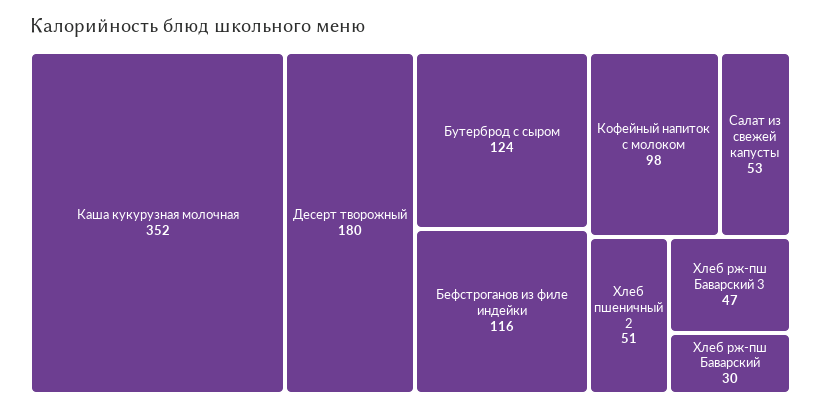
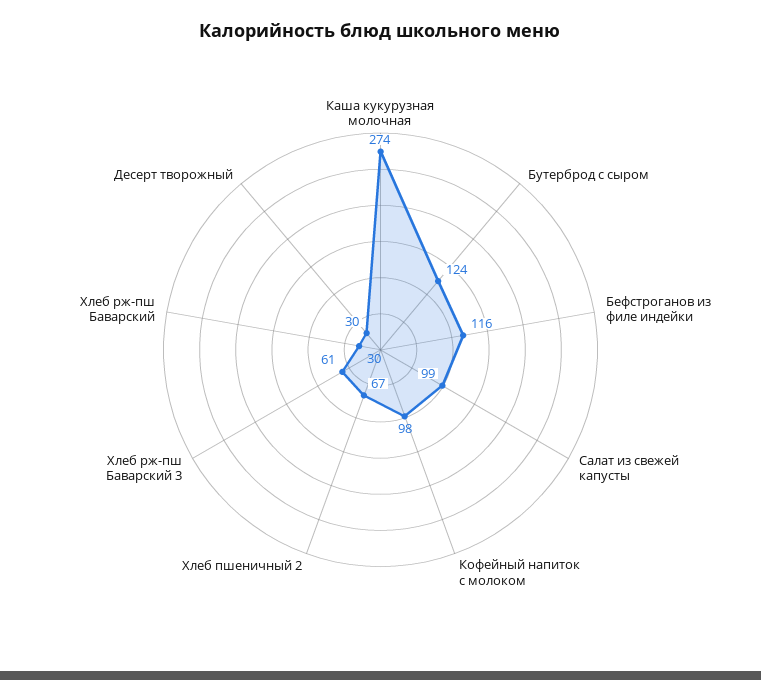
  {
-   "Каша кукурузная молочная": 352,
+   "Каша кукурузная молочная": 274,
-   "Десерт творожный": 180,
+   "Десерт творожный": 30,
    "Бутерброд с сыром": 124,
    "Бефстроганов из филе индейки": 116,
    "Кофейный напиток с молоком": 98,
-   "Салат из свежей капусты": 53,
+   "Салат из свежей капусты": 99,
-   "Хлеб пшеничный 2": 51,
+   "Хлеб пшеничный 2": 67,
-   "Хлеб рж-пш Баварский 3": 47,
+   "Хлеб рж-пш Баварский 3": 61,
    "Хлеб рж-пш Баварский": 30
  }

